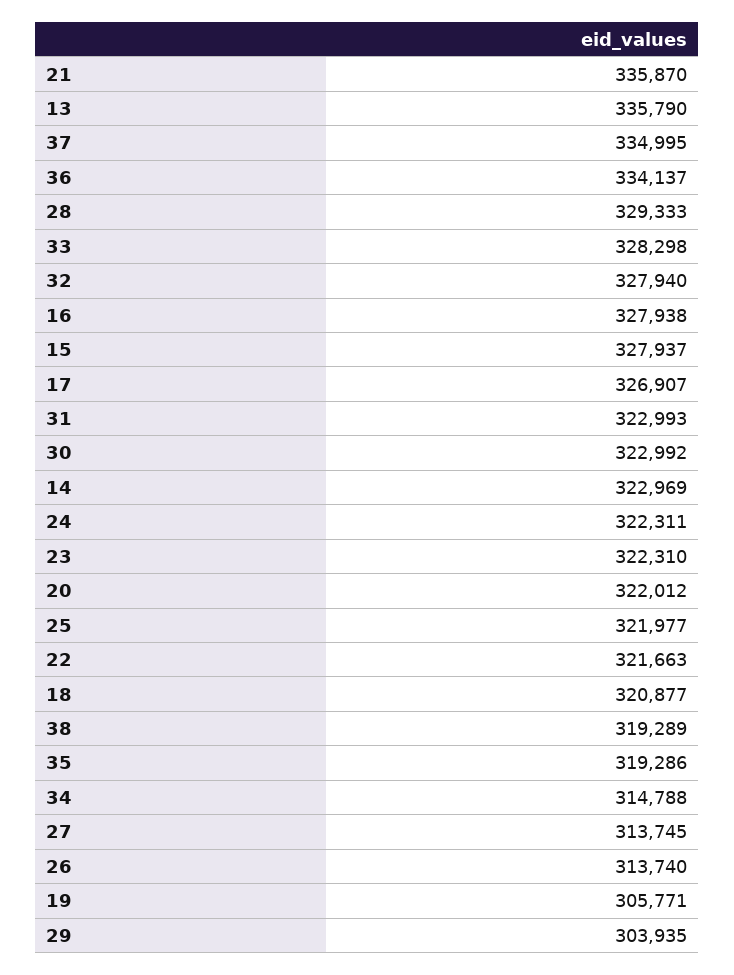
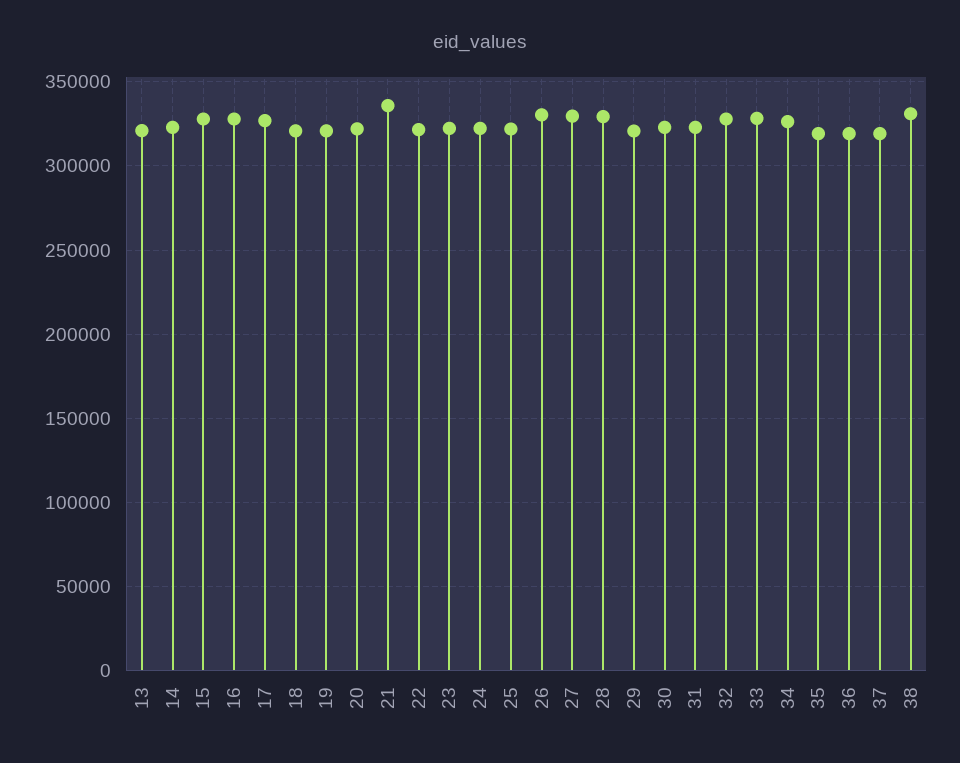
  {
    "21": 335870,
-   "13": 335790,
+   "13": 320000,
-   "37": 334995,
+   "37": 320000,
-   "36": 334137,
+   "36": 320000,
    "28": 329333,
    "33": 328298,
    "32": 327940,
    "16": 327938,
    "15": 327937,
    "17": 326907,
    "31": 322993,
    "30": 322992,
    "14": 322969,
    "24": 322311,
    "23": 322310,
    "20": 322012,
    "25": 321977,
    "22": 321663,
    "18": 320877,
-   "38": 319289,
+   "38": 330000,
    "35": 319286,
-   "34": 314788,
+   "34": 325000,
-   "27": 313745,
+   "27": 330000,
-   "26": 313740,
+   "26": 330000,
-   "19": 305771,
+   "19": 320000,
-   "29": 303935
+   "29": 320000
  }

